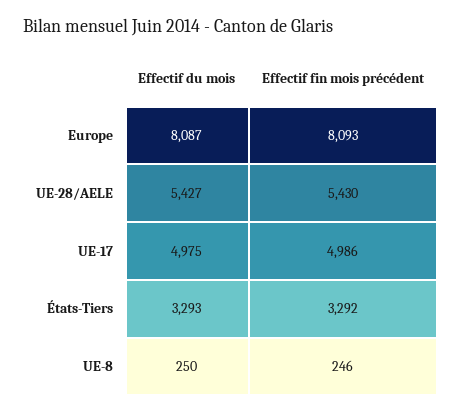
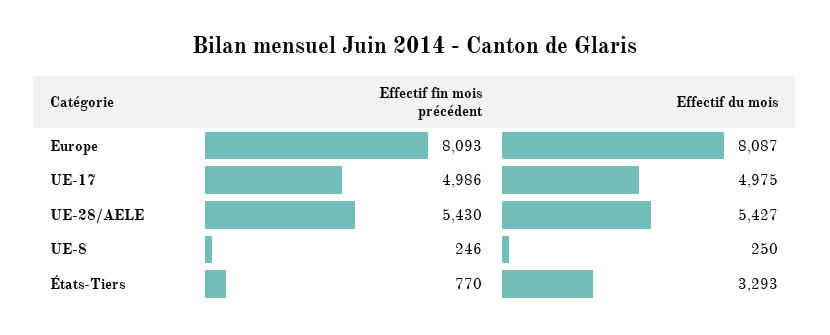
  {
    "Effectif du mois": {
      "Europe": 8087,
      "UE-28/AELE": 5427,
      "UE-17": 4975,
      "États-Tiers": 3293,
      "UE-8": 250
    },
    "Effectif fin mois précédent": {
      "Europe": 8093,
      "UE-28/AELE": 5430,
      "UE-17": 4986,
-     "États-Tiers": 3292,
+     "États-Tiers": 770,
      "UE-8": 246
    }
  }

